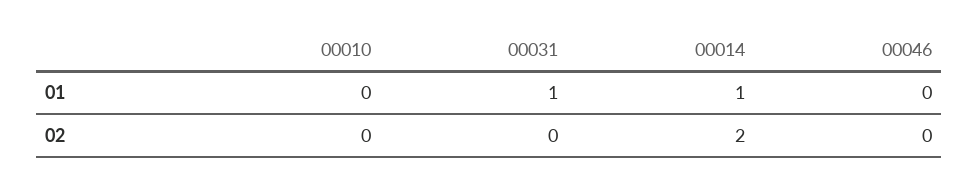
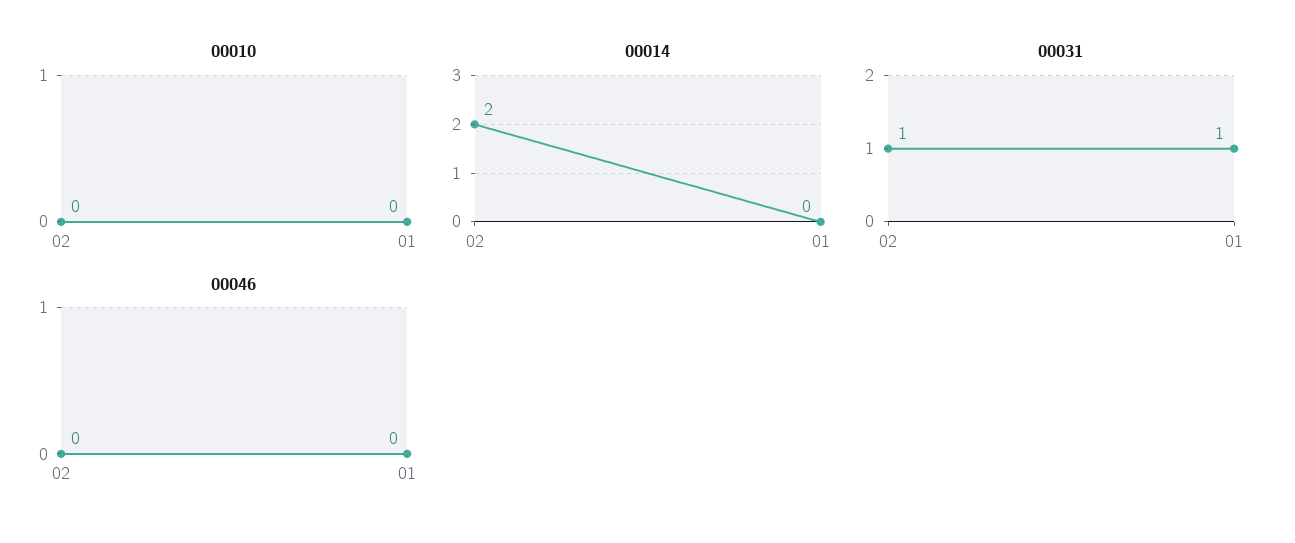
  {
    "00010": {
      "01": 0,
      "02": 0
    },
    "00031": {
      "01": 1,
-     "02": 0
+     "02": 1
    },
    "00014": {
-     "01": 1,
+     "01": 0,
      "02": 2
    },
    "00046": {
      "01": 0,
      "02": 0
    }
  }

